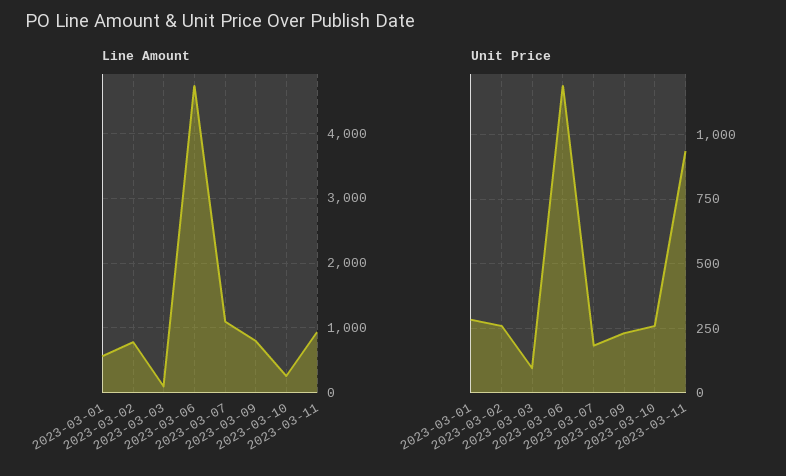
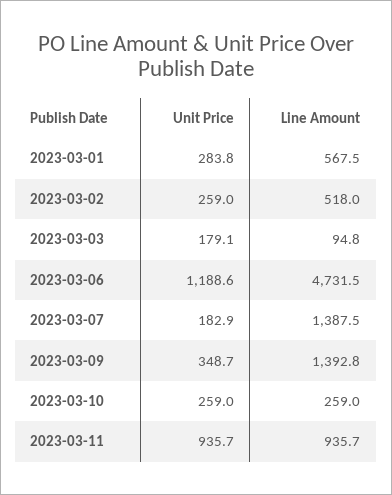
  {
    "Line Amount": {
      "2023-03-01": 567.5,
-     "2023-03-02": 800,
+     "2023-03-02": 518,
      "2023-03-03": 94.8,
      "2023-03-06": 4731.5,
-     "2023-03-07": 1100,
+     "2023-03-07": 1387.5,
-     "2023-03-09": 800,
+     "2023-03-09": 1392.8,
      "2023-03-10": 259,
      "2023-03-11": 935.7
    },
    "Unit Price": {
      "2023-03-01": 283.8,
      "2023-03-02": 259,
-     "2023-03-03": 100,
+     "2023-03-03": 179.1,
      "2023-03-06": 1188.6,
      "2023-03-07": 182.9,
-     "2023-03-09": 225,
+     "2023-03-09": 348.7,
      "2023-03-10": 259,
      "2023-03-11": 935.7
    }
  }

